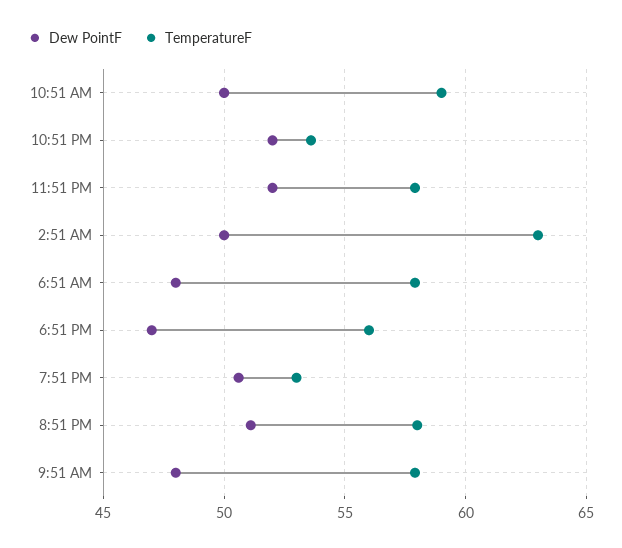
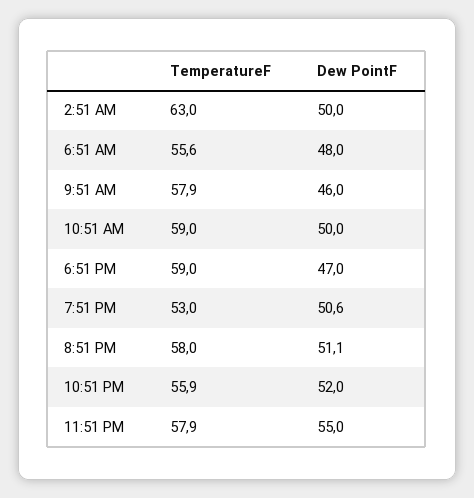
  {
    "Dew PointF": {
      "10:51 AM": 50,
      "10:51 PM": 52,
-     "11:51 PM": 52,
+     "11:51 PM": 55,
      "2:51 AM": 50,
      "6:51 AM": 48,
      "6:51 PM": 47,
      "7:51 PM": 50.6,
      "8:51 PM": 51.1,
-     "9:51 AM": 48
+     "9:51 AM": 46
    },
    "TemperatureF": {
      "10:51 AM": 59,
-     "10:51 PM": 53.5,
+     "10:51 PM": 55.9,
      "11:51 PM": 57.9,
      "2:51 AM": 63,
-     "6:51 AM": 58,
+     "6:51 AM": 55.6,
-     "6:51 PM": 56,
+     "6:51 PM": 59,
      "7:51 PM": 53,
      "8:51 PM": 58,
      "9:51 AM": 57.9
    }
  }

